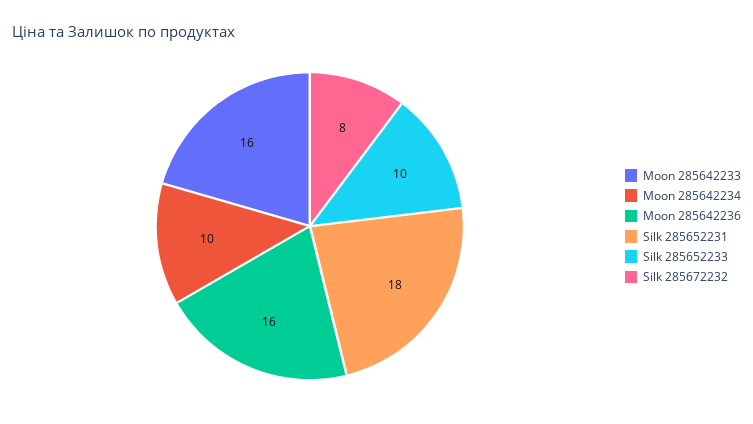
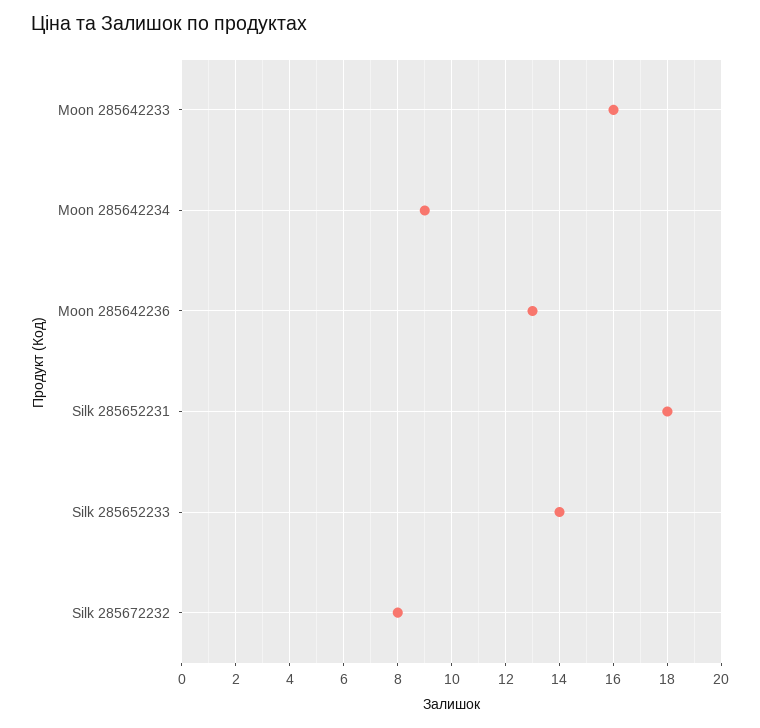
  {
    "Moon 285642233": 16,
-   "Moon 285642234": 10,
+   "Moon 285642234": 9,
-   "Moon 285642236": 16,
+   "Moon 285642236": 13,
    "Silk 285652231": 18,
-   "Silk 285652233": 10,
+   "Silk 285652233": 14,
    "Silk 285672232": 8
  }

